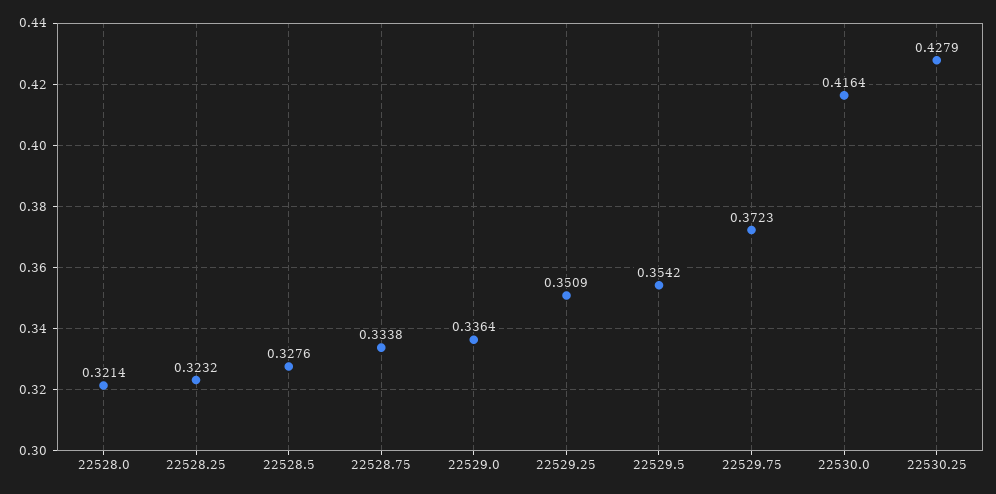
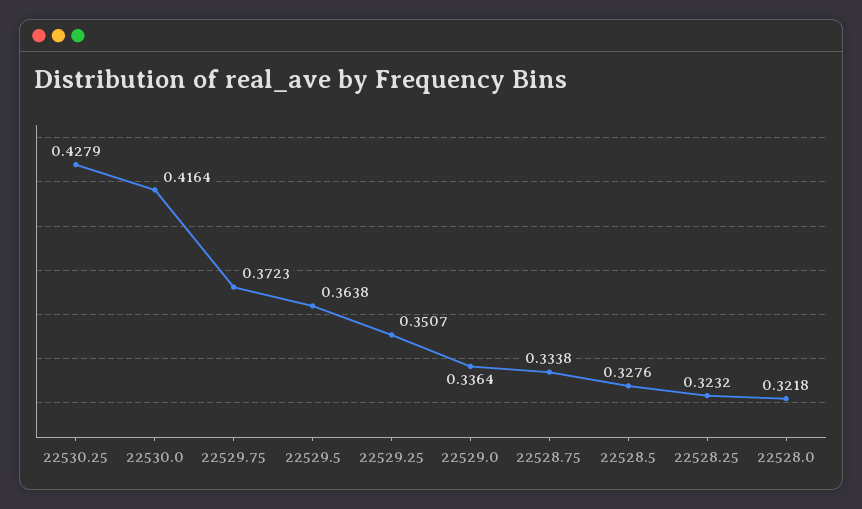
  {
-   "22528.0": 0.3214,
+   "22528.0": 0.3218,
    "22528.25": 0.3232,
    "22528.5": 0.3276,
    "22528.75": 0.3338,
    "22529.0": 0.3364,
-   "22529.25": 0.3509,
+   "22529.25": 0.3507,
-   "22529.5": 0.3542,
+   "22529.5": 0.3638,
    "22529.75": 0.3723,
    "22530.0": 0.4164,
    "22530.25": 0.4279
  }

